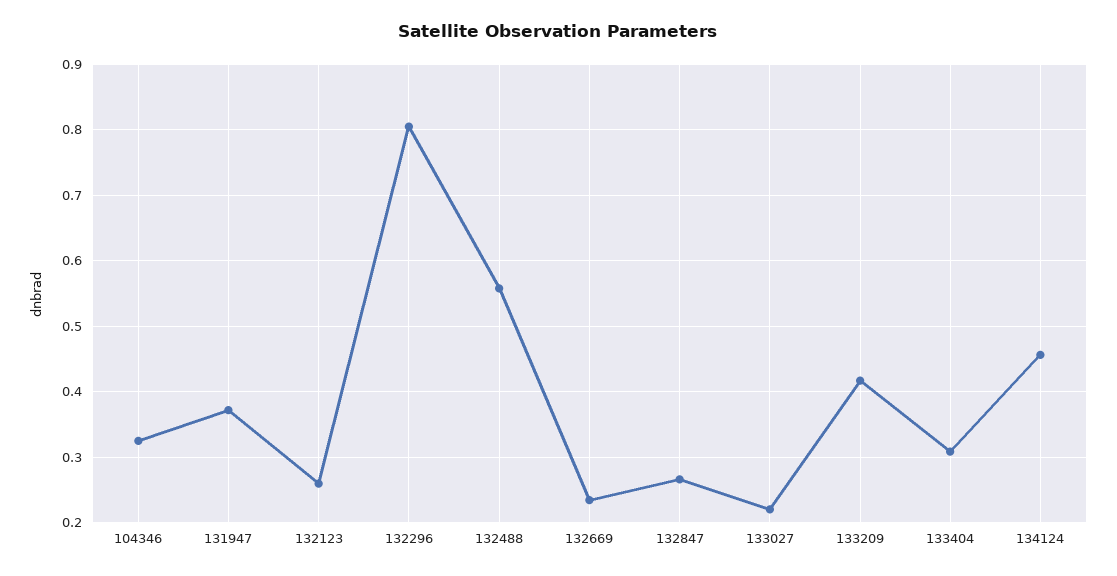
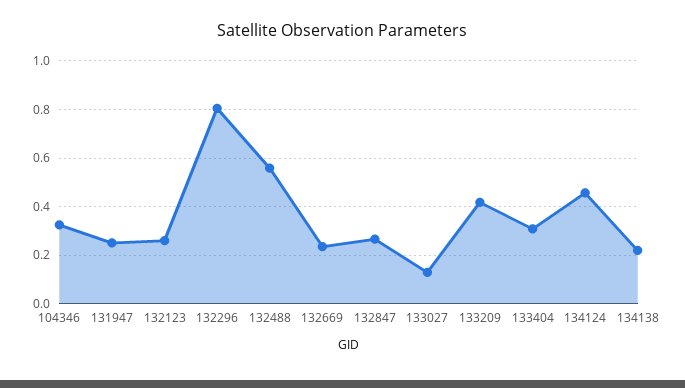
  {
    "104346": 0.32,
-   "131947": 0.37,
+   "131947": 0.25,
    "132123": 0.26,
    "132296": 0.8,
    "132488": 0.56,
    "132669": 0.23,
    "132847": 0.27,
-   "133027": 0.22,
+   "133027": 0.125,
    "133209": 0.42,
    "133404": 0.31,
-   "134124": 0.46
+   "134124": 0.46,
+   "134138": 0.225
  }

